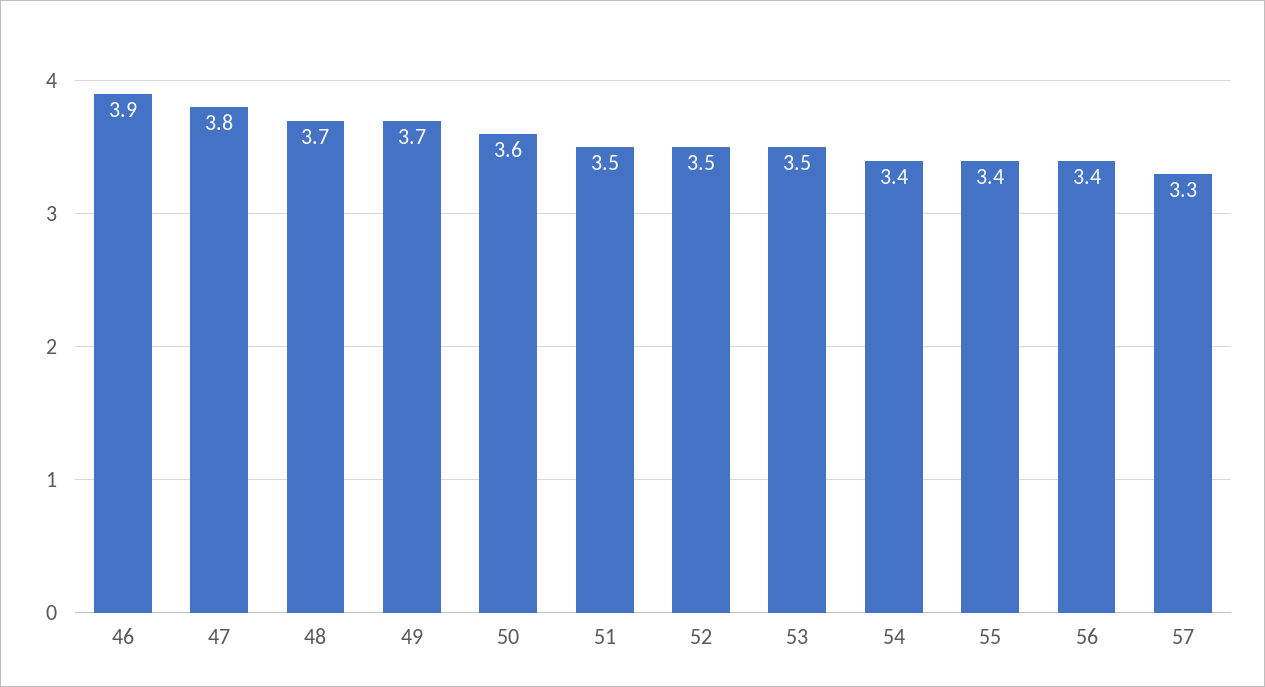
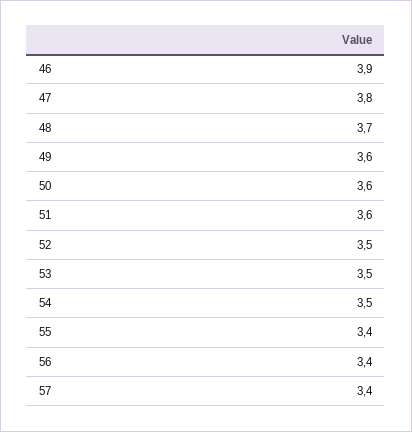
  {
    "46": 3.9,
    "47": 3.8,
    "48": 3.7,
-   "49": 3.7,
+   "49": 3.6,
    "50": 3.6,
-   "51": 3.5,
+   "51": 3.6,
    "52": 3.5,
    "53": 3.5,
-   "54": 3.4,
+   "54": 3.5,
    "55": 3.4,
    "56": 3.4,
-   "57": 3.3
+   "57": 3.4
  }

